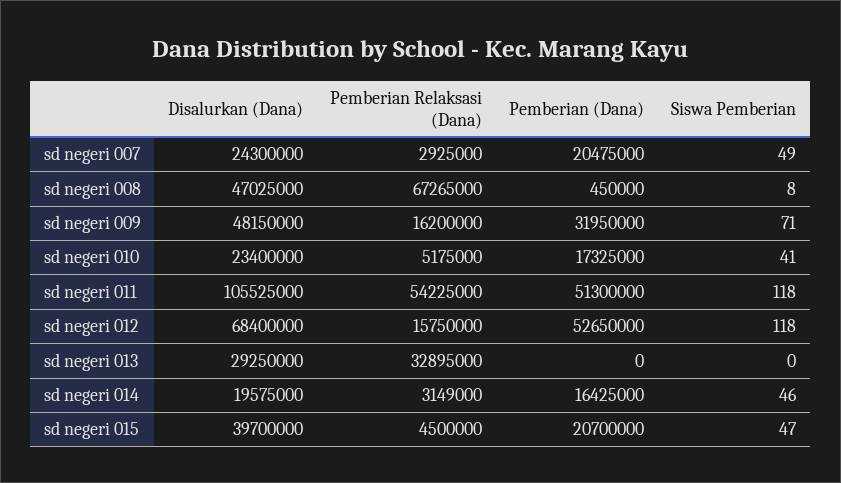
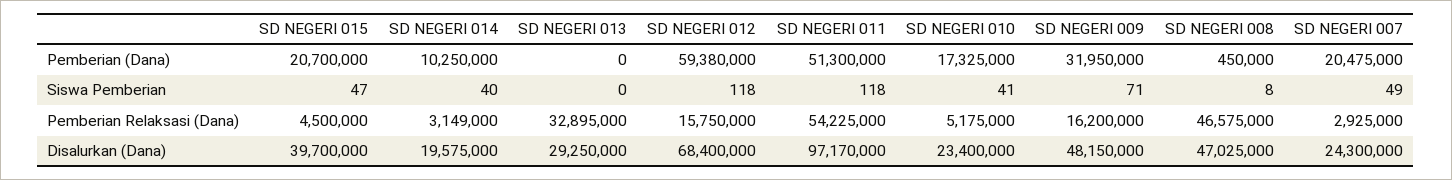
  {
    "Disalurkan (Dana)": {
      "sd negeri 007": 24300000,
      "sd negeri 008": 47025000,
      "sd negeri 009": 48150000,
      "sd negeri 010": 23400000,
-     "sd negeri 011": 105525000,
+     "sd negeri 011": 97170000,
      "sd negeri 012": 68400000,
      "sd negeri 013": 29250000,
      "sd negeri 014": 19575000,
      "sd negeri 015": 39700000
    },
    "Pemberian Relaksasi (Dana)": {
      "sd negeri 007": 2925000,
-     "sd negeri 008": 67265000,
+     "sd negeri 008": 46575000,
      "sd negeri 009": 16200000,
      "sd negeri 010": 5175000,
      "sd negeri 011": 54225000,
      "sd negeri 012": 15750000,
      "sd negeri 013": 32895000,
      "sd negeri 014": 3149000,
      "sd negeri 015": 4500000
    },
    "Pemberian (Dana)": {
      "sd negeri 007": 20475000,
      "sd negeri 008": 450000,
      "sd negeri 009": 31950000,
      "sd negeri 010": 17325000,
      "sd negeri 011": 51300000,
-     "sd negeri 012": 52650000,
+     "sd negeri 012": 59380000,
      "sd negeri 013": 0,
-     "sd negeri 014": 16425000,
+     "sd negeri 014": 10250000,
      "sd negeri 015": 20700000
    },
    "Siswa Pemberian": {
      "sd negeri 007": 49,
      "sd negeri 008": 8,
      "sd negeri 009": 71,
      "sd negeri 010": 41,
      "sd negeri 011": 118,
      "sd negeri 012": 118,
      "sd negeri 013": 0,
-     "sd negeri 014": 46,
+     "sd negeri 014": 40,
      "sd negeri 015": 47
    }
  }

